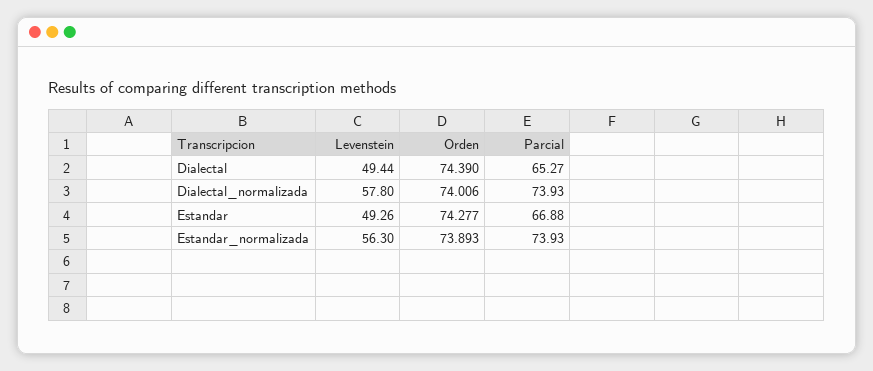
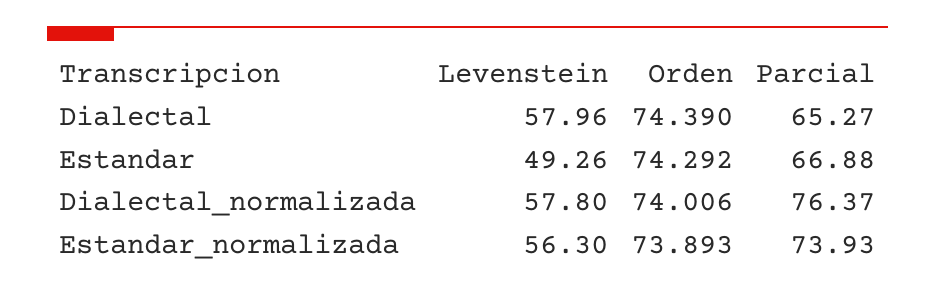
  {
    "Levenstein": {
-     "Dialectal": 49.44,
+     "Dialectal": 57.96,
      "Dialectal_normalizada": 57.8,
      "Estandar": 49.26,
      "Estandar_normalizada": 56.3
    },
    "Orden": {
      "Dialectal": 74.39,
      "Dialectal_normalizada": 74.006,
-     "Estandar": 74.277,
+     "Estandar": 74.292,
      "Estandar_normalizada": 73.893
    },
    "Parcial": {
      "Dialectal": 65.27,
-     "Dialectal_normalizada": 73.93,
+     "Dialectal_normalizada": 76.37,
      "Estandar": 66.88,
      "Estandar_normalizada": 73.93
    }
  }

